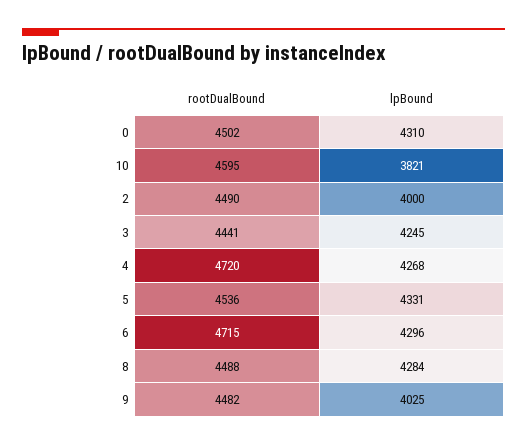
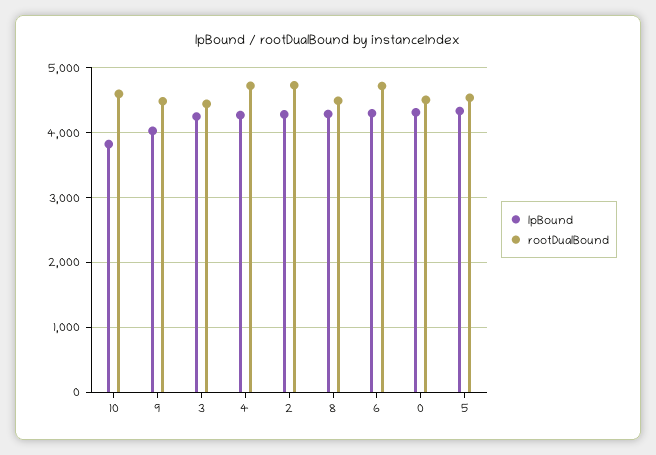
  {
    "rootDualBound": {
      "0": 4502,
      "10": 4595,
-     "2": 4490,
+     "2": 4700,
      "3": 4441,
      "4": 4720,
      "5": 4536,
      "6": 4715,
      "8": 4488,
      "9": 4482
    },
    "lpBound": {
      "0": 4310,
      "10": 3821,
-     "2": 4000,
+     "2": 4300,
      "3": 4245,
      "4": 4268,
      "5": 4331,
      "6": 4296,
      "8": 4284,
      "9": 4025
    }
  }

